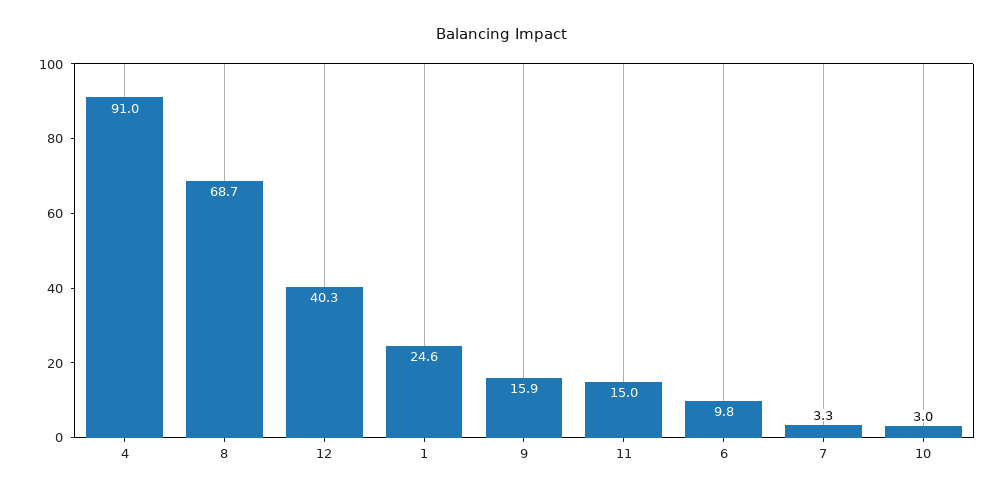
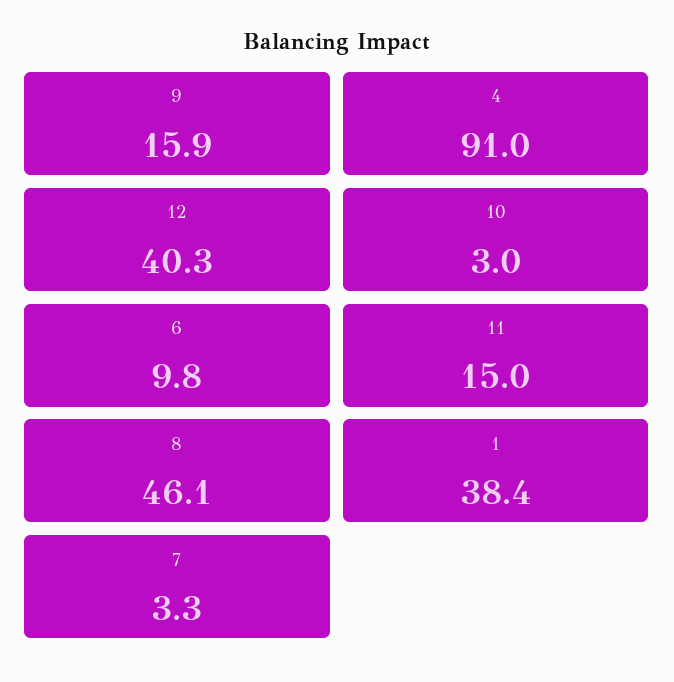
  {
    "4": 91,
-   "8": 68.7,
+   "8": 46.1,
    "12": 40.3,
-   "1": 24.6,
+   "1": 38.4,
    "9": 15.9,
    "11": 15,
    "6": 9.8,
    "7": 3.3,
    "10": 3
  }

